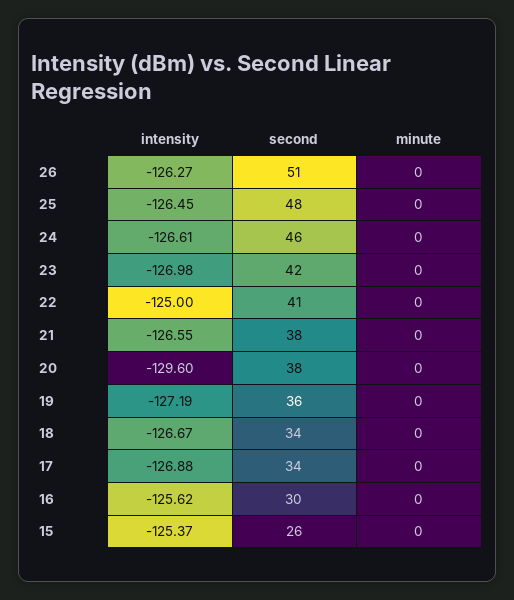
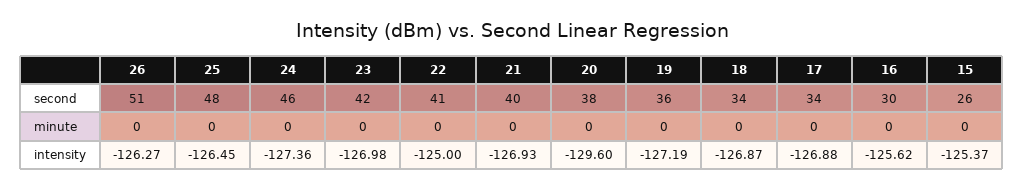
  {
    "intensity": {
      "26": -126.27,
      "25": -126.45,
-     "24": -126.61,
+     "24": -127.36,
      "23": -126.98,
      "22": -125,
-     "21": -126.55,
+     "21": -126.93,
      "20": -129.6,
      "19": -127.19,
-     "18": -126.67,
+     "18": -126.87,
      "17": -126.88,
      "16": -125.62,
      "15": -125.37
    },
    "second": {
      "26": 51,
      "25": 48,
      "24": 46,
      "23": 42,
      "22": 41,
-     "21": 38,
+     "21": 40,
      "20": 38,
      "19": 36,
      "18": 34,
      "17": 34,
      "16": 30,
      "15": 26
    },
    "minute": {
      "26": 0,
      "25": 0,
      "24": 0,
      "23": 0,
      "22": 0,
      "21": 0,
      "20": 0,
      "19": 0,
      "18": 0,
      "17": 0,
      "16": 0,
      "15": 0
    }
  }

